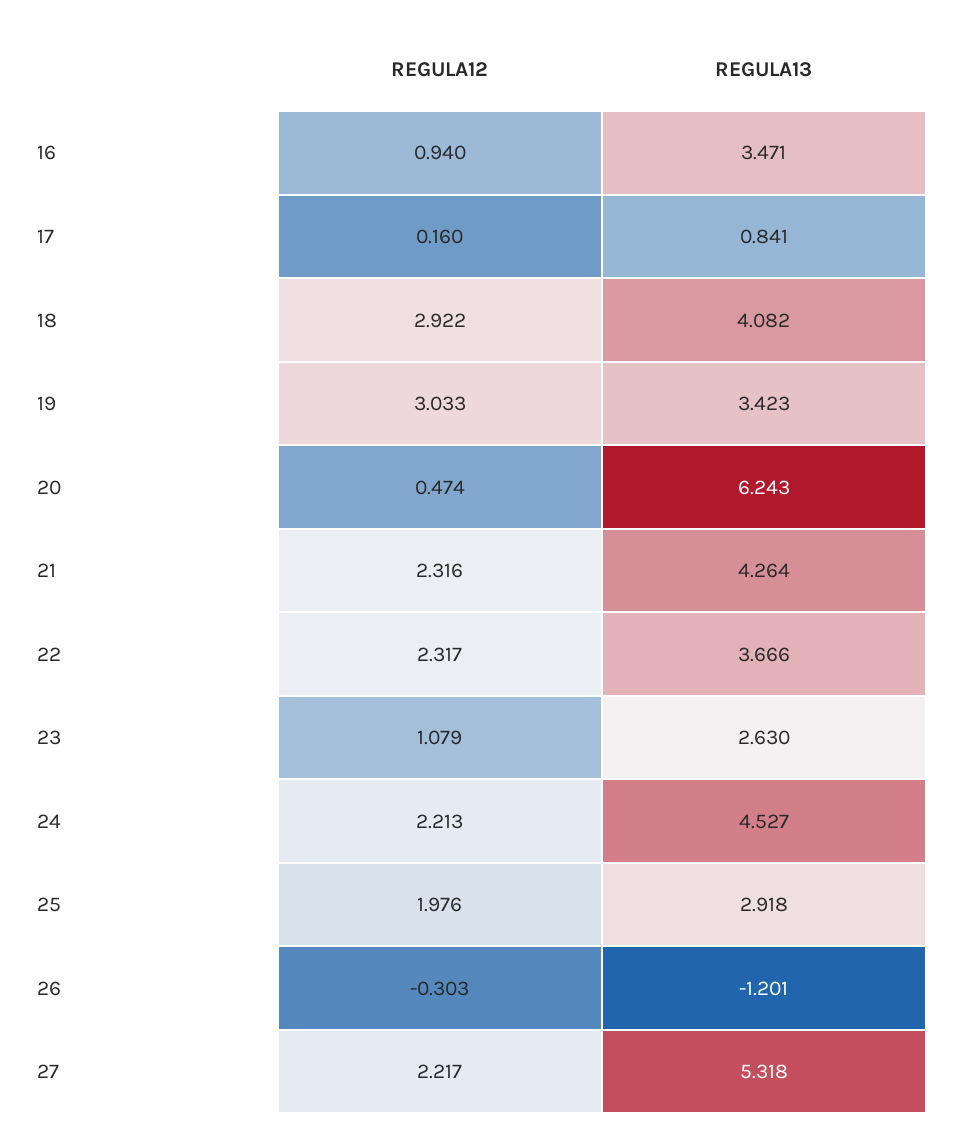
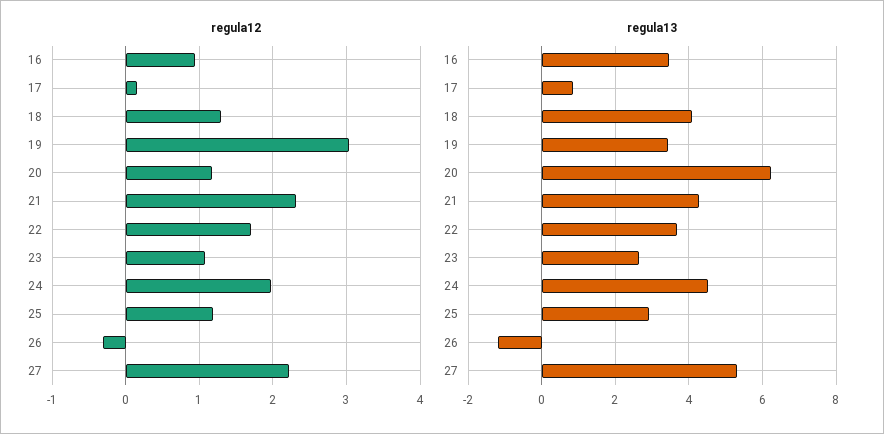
  {
    "REGULA12": {
      "16": 0.94,
      "17": 0.16,
-     "18": 2.922,
+     "18": 1.3,
      "19": 3.033,
-     "20": 0.474,
+     "20": 1.2,
      "21": 2.316,
-     "22": 2.317,
+     "22": 1.7,
      "23": 1.079,
-     "24": 2.213,
+     "24": 2,
-     "25": 1.976,
+     "25": 1.2,
      "26": -0.303,
      "27": 2.217
    },
    "REGULA13": {
      "16": 3.471,
      "17": 0.841,
      "18": 4.082,
      "19": 3.423,
      "20": 6.243,
      "21": 4.264,
      "22": 3.666,
      "23": 2.63,
      "24": 4.527,
      "25": 2.918,
      "26": -1.201,
      "27": 5.318
    }
  }

